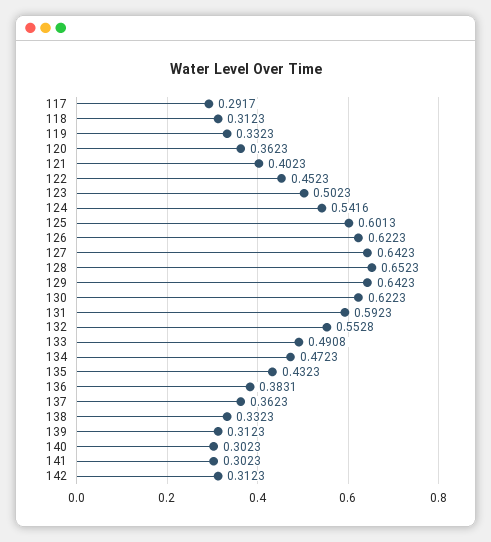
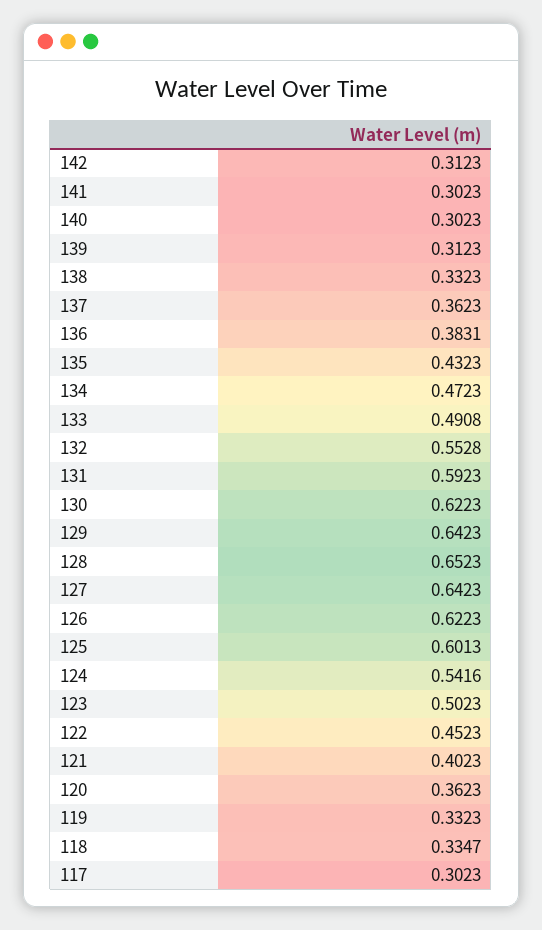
  {
-   "117": 0.2917,
+   "117": 0.3023,
-   "118": 0.3123,
+   "118": 0.3347,
    "119": 0.3323,
    "120": 0.3623,
    "121": 0.4023,
    "122": 0.4523,
    "123": 0.5023,
    "124": 0.5416,
    "125": 0.6013,
    "126": 0.6223,
    "127": 0.6423,
    "128": 0.6523,
    "129": 0.6423,
    "130": 0.6223,
    "131": 0.5923,
    "132": 0.5528,
    "133": 0.4908,
    "134": 0.4723,
    "135": 0.4323,
    "136": 0.3831,
    "137": 0.3623,
    "138": 0.3323,
    "139": 0.3123,
    "140": 0.3023,
    "141": 0.3023,
    "142": 0.3123
  }

